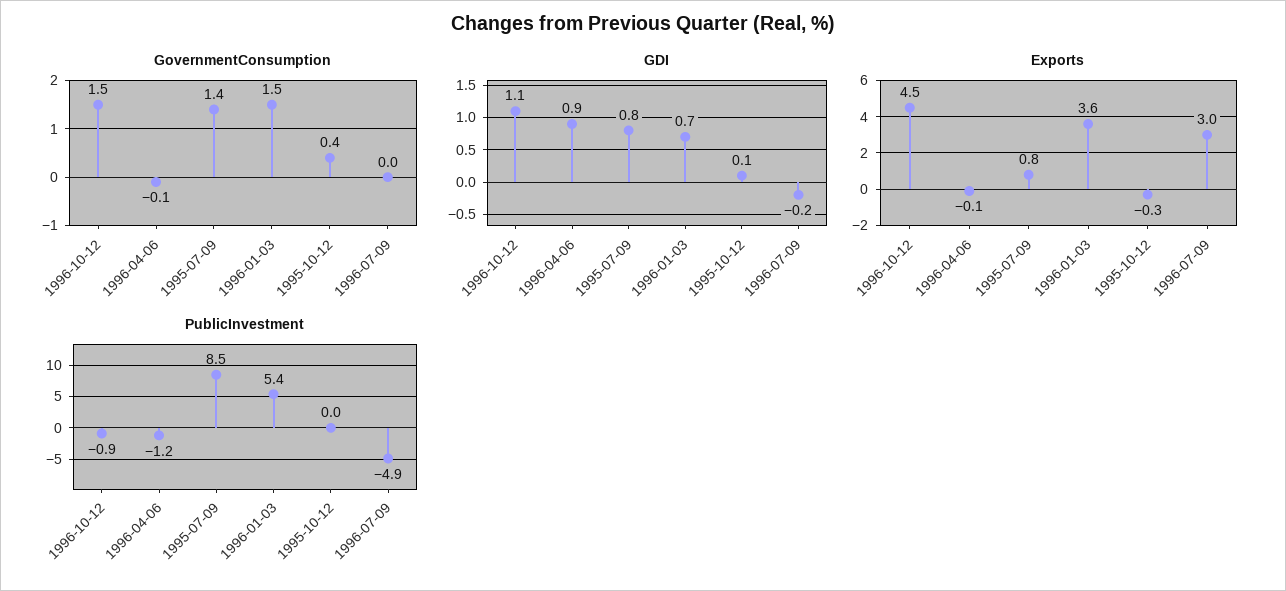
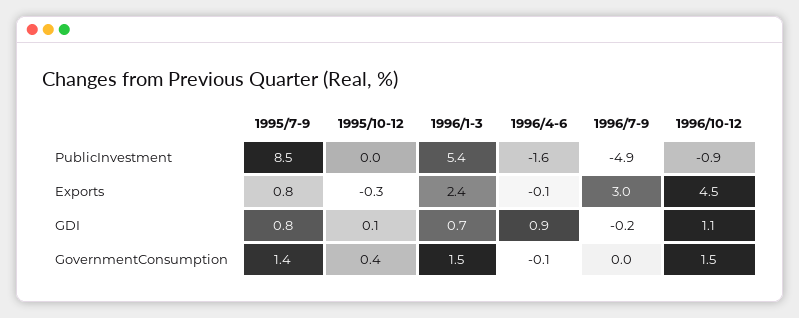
  {
    "GovernmentConsumption": {
      "1996-10-12": 1.5,
      "1996-04-06": -0.1,
      "1995-07-09": 1.4,
      "1996-01-03": 1.5,
      "1995-10-12": 0.4,
      "1996-07-09": 0
    },
    "GDI": {
      "1996-10-12": 1.1,
      "1996-04-06": 0.9,
      "1995-07-09": 0.8,
      "1996-01-03": 0.7,
      "1995-10-12": 0.1,
      "1996-07-09": -0.2
    },
    "Exports": {
      "1996-10-12": 4.5,
      "1996-04-06": -0.1,
      "1995-07-09": 0.8,
-     "1996-01-03": 3.6,
+     "1996-01-03": 2.4,
      "1995-10-12": -0.3,
      "1996-07-09": 3
    },
    "PublicInvestment": {
      "1996-10-12": -0.9,
-     "1996-04-06": -1.2,
+     "1996-04-06": -1.6,
      "1995-07-09": 8.5,
      "1996-01-03": 5.4,
      "1995-10-12": 0,
      "1996-07-09": -4.9
    }
  }

